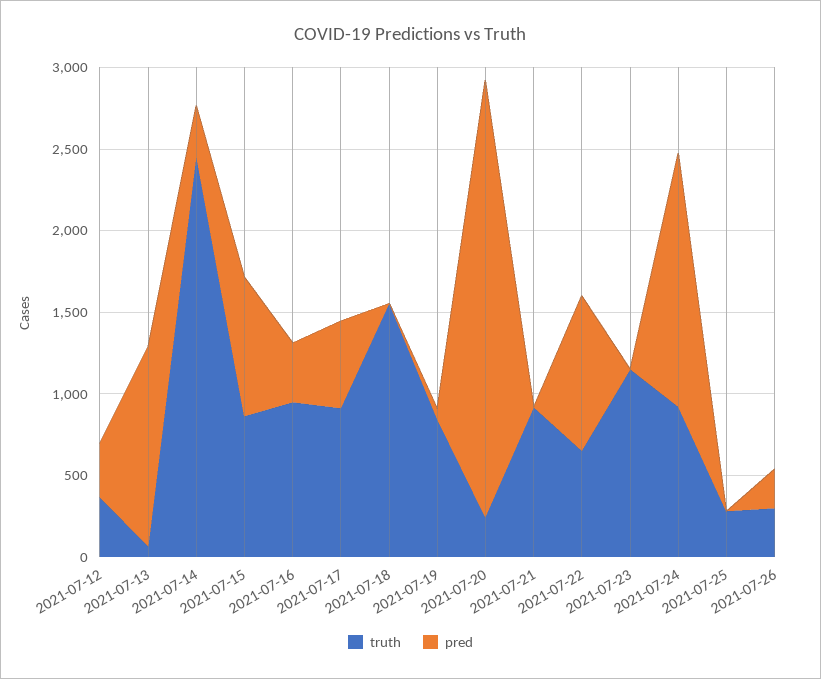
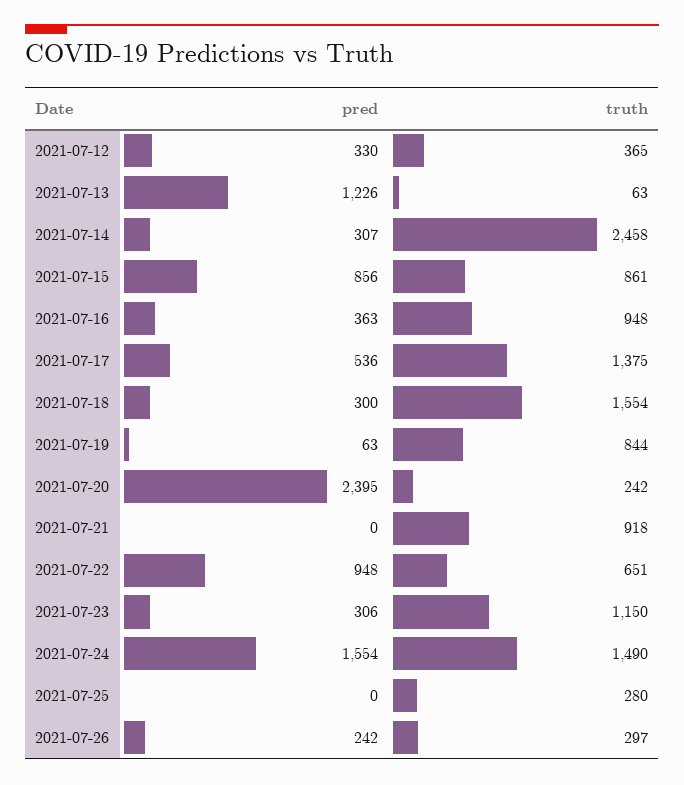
  {
    "truth": {
      "2021-07-12": 365,
      "2021-07-13": 63,
      "2021-07-14": 2458,
      "2021-07-15": 861,
      "2021-07-16": 948,
-     "2021-07-17": 900,
+     "2021-07-17": 1375,
      "2021-07-18": 1554,
      "2021-07-19": 844,
      "2021-07-20": 242,
      "2021-07-21": 918,
      "2021-07-22": 651,
      "2021-07-23": 1150,
-     "2021-07-24": 900,
+     "2021-07-24": 1490,
      "2021-07-25": 280,
      "2021-07-26": 297
    },
    "pred": {
      "2021-07-12": 330,
      "2021-07-13": 1226,
      "2021-07-14": 307,
      "2021-07-15": 856,
      "2021-07-16": 363,
      "2021-07-17": 536,
-     "2021-07-18": 0,
+     "2021-07-18": 300,
      "2021-07-19": 63,
-     "2021-07-20": 2700,
+     "2021-07-20": 2395,
      "2021-07-21": 0,
      "2021-07-22": 948,
-     "2021-07-23": 0,
+     "2021-07-23": 306,
      "2021-07-24": 1554,
      "2021-07-25": 0,
      "2021-07-26": 242
    }
  }

